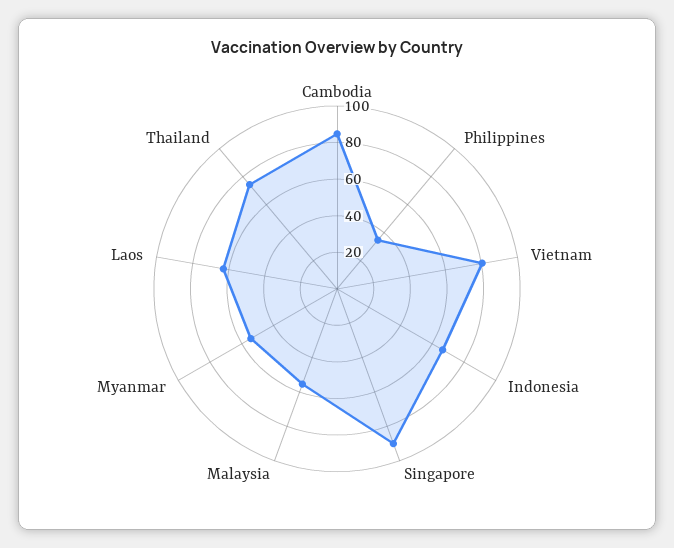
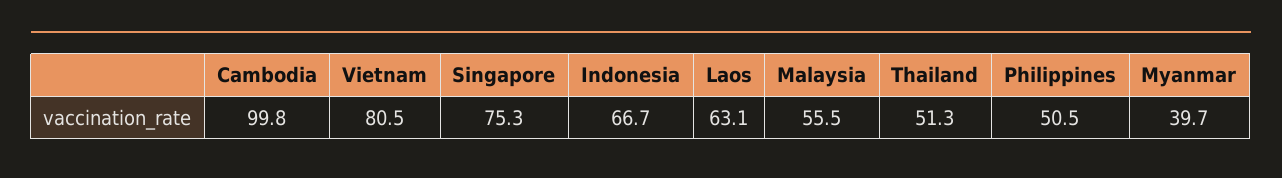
  {
-   "Cambodia": 85,
+   "Cambodia": 99.8,
-   "Philippines": 35,
+   "Philippines": 50.5,
    "Vietnam": 80.5,
    "Indonesia": 66.7,
-   "Singapore": 90,
+   "Singapore": 75.3,
    "Malaysia": 55.5,
-   "Myanmar": 55,
+   "Myanmar": 39.7,
    "Laos": 63.1,
-   "Thailand": 75
+   "Thailand": 51.3
  }

